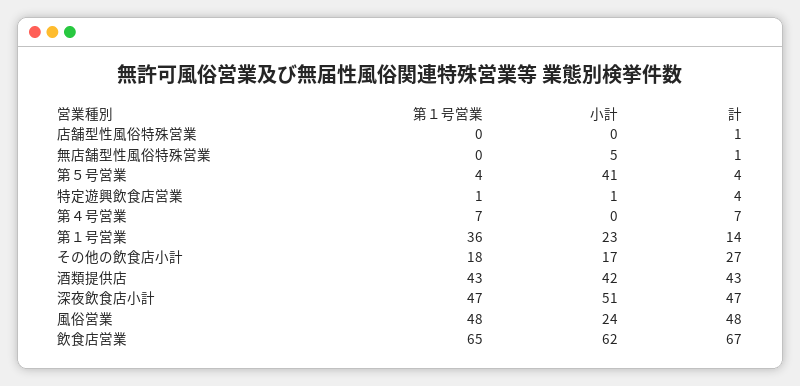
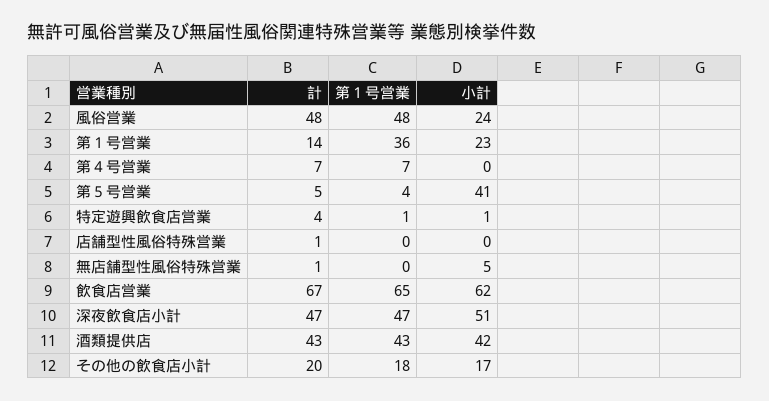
  {
    "第１号営業": {
      "店舗型性風俗特殊営業": 0,
      "無店舗型性風俗特殊営業": 0,
      "第５号営業": 4,
      "特定遊興飲食店営業": 1,
      "第４号営業": 7,
      "第１号営業": 36,
      "その他の飲食店小計": 18,
      "酒類提供店": 43,
      "深夜飲食店小計": 47,
      "風俗営業": 48,
      "飲食店営業": 65
    },
    "小計": {
      "店舗型性風俗特殊営業": 0,
      "無店舗型性風俗特殊営業": 5,
      "第５号営業": 41,
      "特定遊興飲食店営業": 1,
      "第４号営業": 0,
      "第１号営業": 23,
      "その他の飲食店小計": 17,
      "酒類提供店": 42,
      "深夜飲食店小計": 51,
      "風俗営業": 24,
      "飲食店営業": 62
    },
    "計": {
      "店舗型性風俗特殊営業": 1,
      "無店舗型性風俗特殊営業": 1,
-     "第５号営業": 4,
+     "第５号営業": 5,
      "特定遊興飲食店営業": 4,
      "第４号営業": 7,
      "第１号営業": 14,
-     "その他の飲食店小計": 27,
+     "その他の飲食店小計": 20,
      "酒類提供店": 43,
      "深夜飲食店小計": 47,
      "風俗営業": 48,
      "飲食店営業": 67
    }
  }

